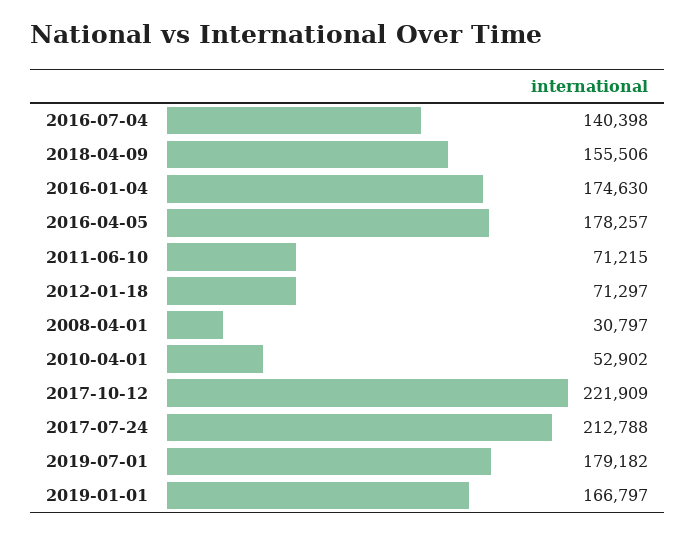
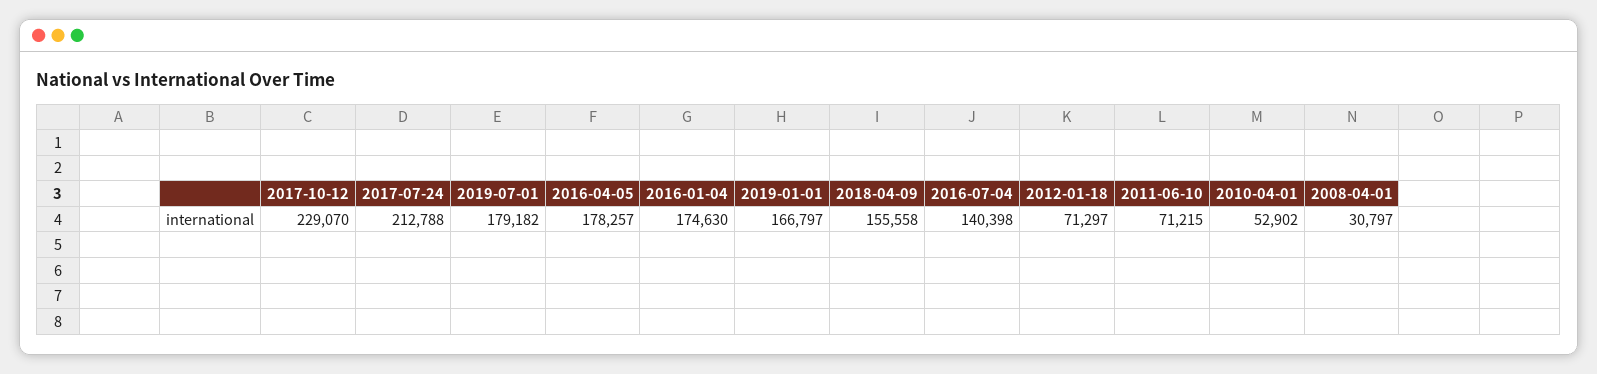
  {
    "2016-07-04": 140398,
-   "2018-04-09": 155506,
+   "2018-04-09": 155558,
    "2016-01-04": 174630,
    "2016-04-05": 178257,
    "2011-06-10": 71215,
    "2012-01-18": 71297,
    "2008-04-01": 30797,
    "2010-04-01": 52902,
-   "2017-10-12": 221909,
+   "2017-10-12": 229070,
    "2017-07-24": 212788,
    "2019-07-01": 179182,
    "2019-01-01": 166797
  }

